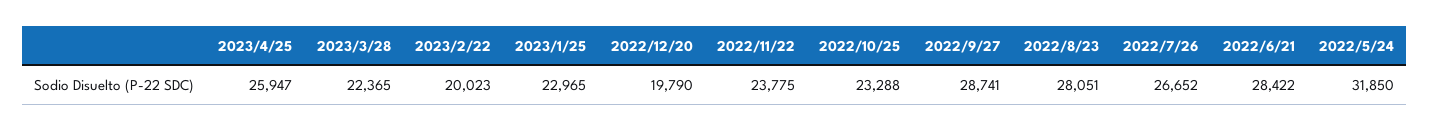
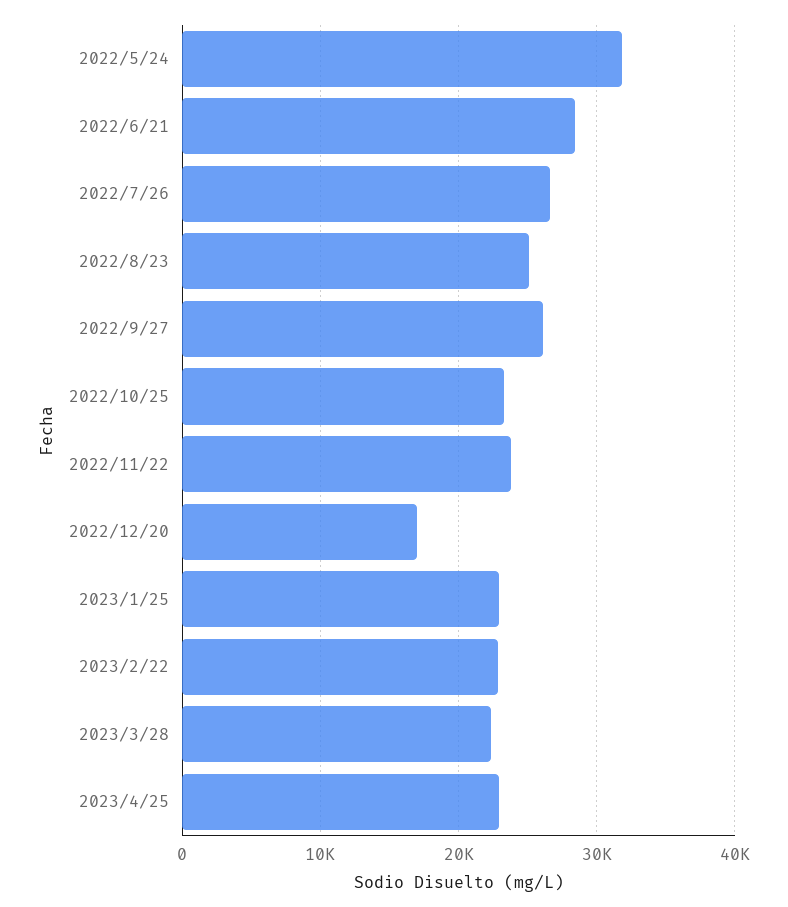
  {
-   "2023/4/25": 25947,
+   "2023/4/25": 23000,
    "2023/3/28": 22365,
-   "2023/2/22": 20023,
+   "2023/2/22": 23000,
    "2023/1/25": 22965,
-   "2022/12/20": 19790,
+   "2022/12/20": 17000,
    "2022/11/22": 23775,
    "2022/10/25": 23288,
-   "2022/9/27": 28741,
+   "2022/9/27": 26000,
-   "2022/8/23": 28051,
+   "2022/8/23": 25000,
    "2022/7/26": 26652,
    "2022/6/21": 28422,
    "2022/5/24": 31850
  }

